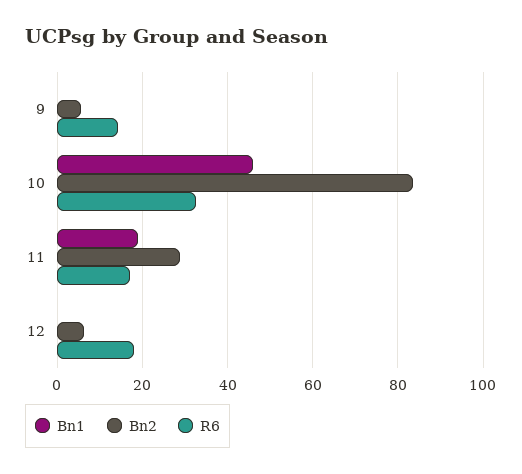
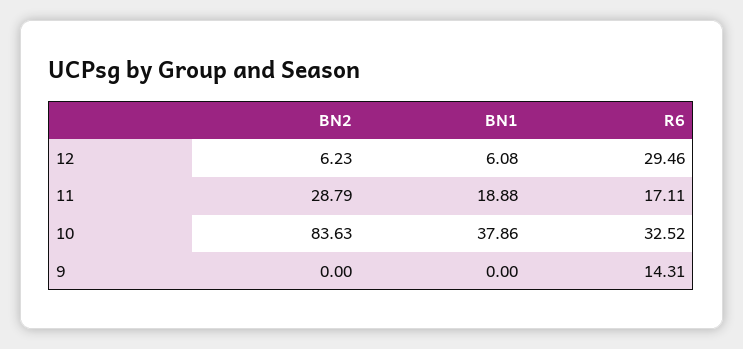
  {
    "Bn1": {
      "9": 0,
-     "10": 46,
+     "10": 37.86,
      "11": 18.88,
-     "12": 0
+     "12": 6.08
    },
    "Bn2": {
-     "9": 6,
+     "9": 0,
      "10": 83.63,
      "11": 28.79,
      "12": 6.23
    },
    "R6": {
      "9": 14.31,
      "10": 32.52,
      "11": 17.11,
-     "12": 18
+     "12": 29.46
    }
  }

